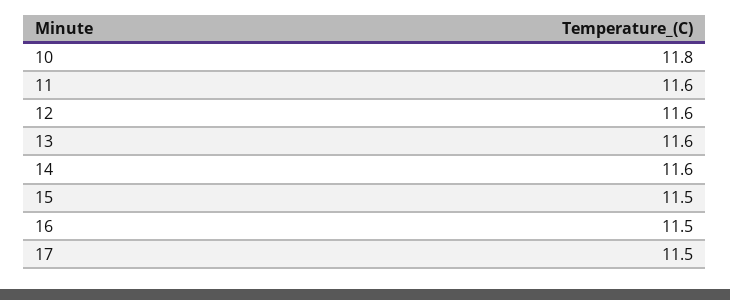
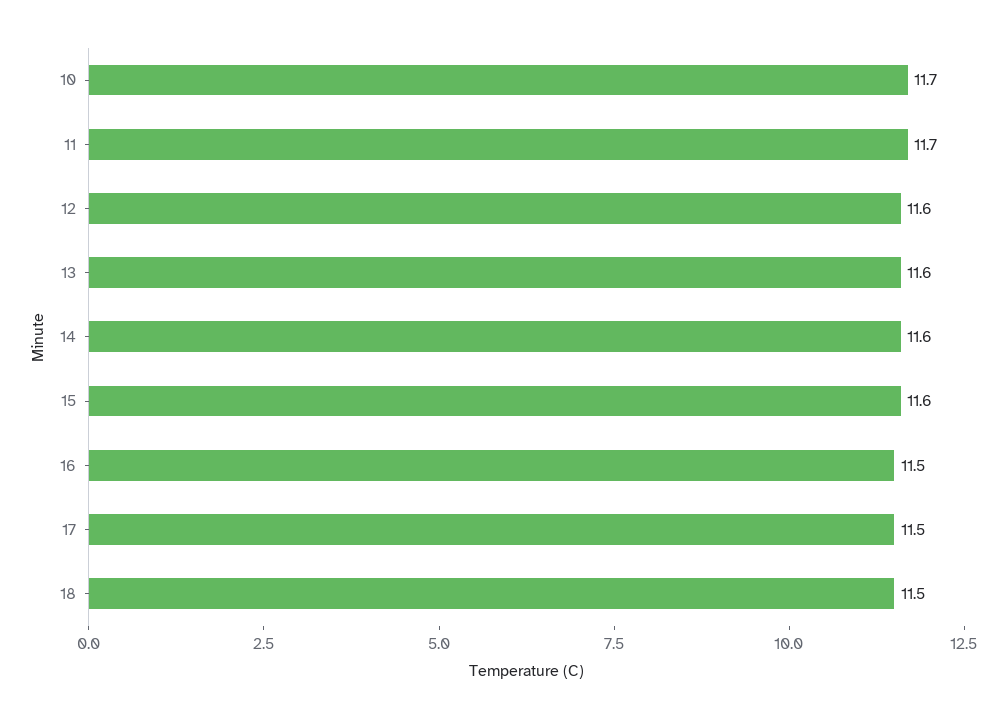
  {
-   "10": 11.8,
+   "10": 11.7,
-   "11": 11.6,
+   "11": 11.7,
    "12": 11.6,
    "13": 11.6,
    "14": 11.6,
-   "15": 11.5,
+   "15": 11.6,
    "16": 11.5,
-   "17": 11.5
+   "17": 11.5,
+   "18": 11.5
  }

